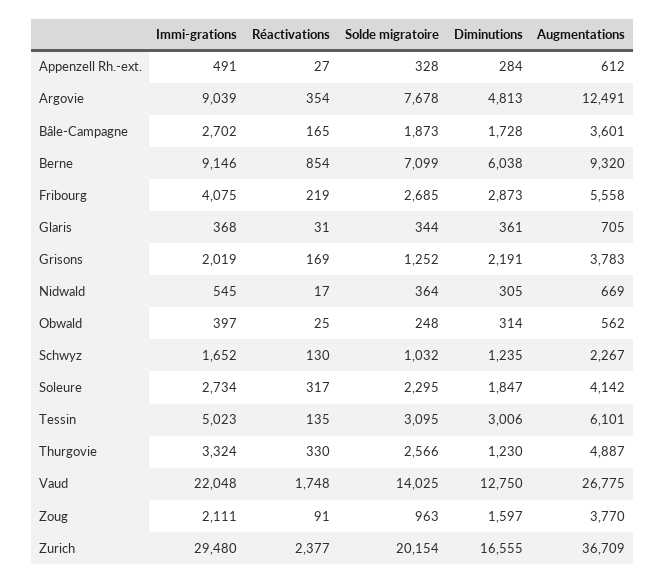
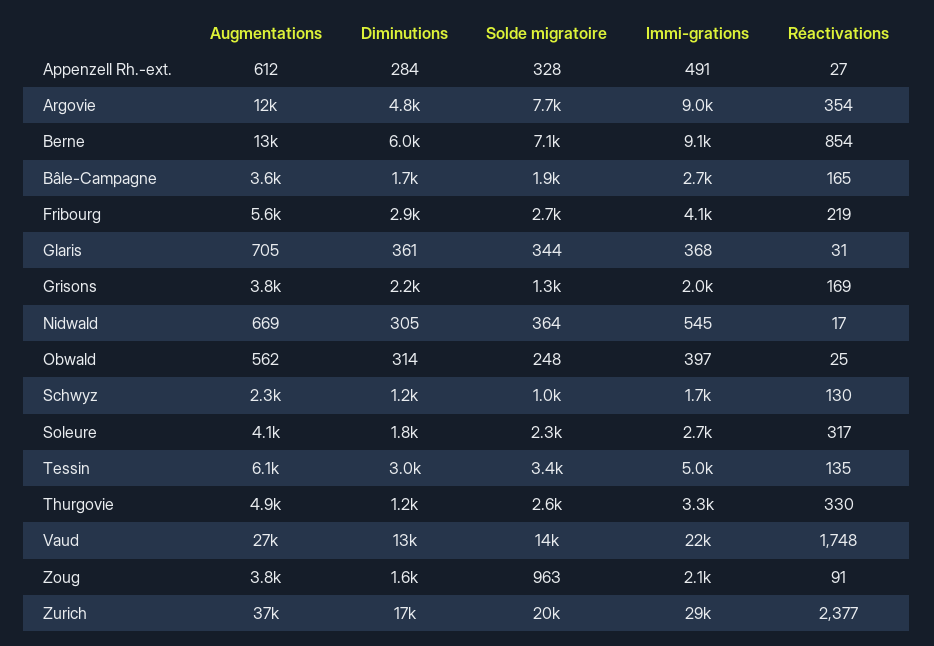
  {
    "Immi-grations": {
      "Appenzell Rh.-ext.": 491,
      "Argovie": 9039,
      "Bâle-Campagne": 2702,
      "Berne": 9146,
      "Fribourg": 4075,
      "Glaris": 368,
      "Grisons": 2019,
      "Nidwald": 545,
      "Obwald": 397,
      "Schwyz": 1652,
      "Soleure": 2734,
      "Tessin": 5023,
      "Thurgovie": 3324,
      "Vaud": 22048,
      "Zoug": 2111,
      "Zurich": 29480
    },
    "Réactivations": {
      "Appenzell Rh.-ext.": 27,
      "Argovie": 354,
      "Bâle-Campagne": 165,
      "Berne": 854,
      "Fribourg": 219,
      "Glaris": 31,
      "Grisons": 169,
      "Nidwald": 17,
      "Obwald": 25,
      "Schwyz": 130,
      "Soleure": 317,
      "Tessin": 135,
      "Thurgovie": 330,
      "Vaud": 1748,
      "Zoug": 91,
      "Zurich": 2377
    },
    "Solde migratoire": {
      "Appenzell Rh.-ext.": 328,
      "Argovie": 7678,
      "Bâle-Campagne": 1873,
      "Berne": 7099,
      "Fribourg": 2685,
      "Glaris": 344,
      "Grisons": 1252,
      "Nidwald": 364,
      "Obwald": 248,
      "Schwyz": 1032,
      "Soleure": 2295,
-     "Tessin": 3095,
+     "Tessin": 3400,
      "Thurgovie": 2566,
      "Vaud": 14025,
      "Zoug": 963,
      "Zurich": 20154
    },
    "Diminutions": {
      "Appenzell Rh.-ext.": 284,
      "Argovie": 4813,
      "Bâle-Campagne": 1728,
      "Berne": 6038,
      "Fribourg": 2873,
      "Glaris": 361,
      "Grisons": 2191,
      "Nidwald": 305,
      "Obwald": 314,
      "Schwyz": 1235,
      "Soleure": 1847,
      "Tessin": 3006,
      "Thurgovie": 1230,
      "Vaud": 12750,
      "Zoug": 1597,
      "Zurich": 16555
    },
    "Augmentations": {
      "Appenzell Rh.-ext.": 612,
      "Argovie": 12491,
      "Bâle-Campagne": 3601,
-     "Berne": 9320,
+     "Berne": 13000,
      "Fribourg": 5558,
      "Glaris": 705,
      "Grisons": 3783,
      "Nidwald": 669,
      "Obwald": 562,
      "Schwyz": 2267,
      "Soleure": 4142,
      "Tessin": 6101,
      "Thurgovie": 4887,
      "Vaud": 26775,
      "Zoug": 3770,
      "Zurich": 36709
    }
  }

